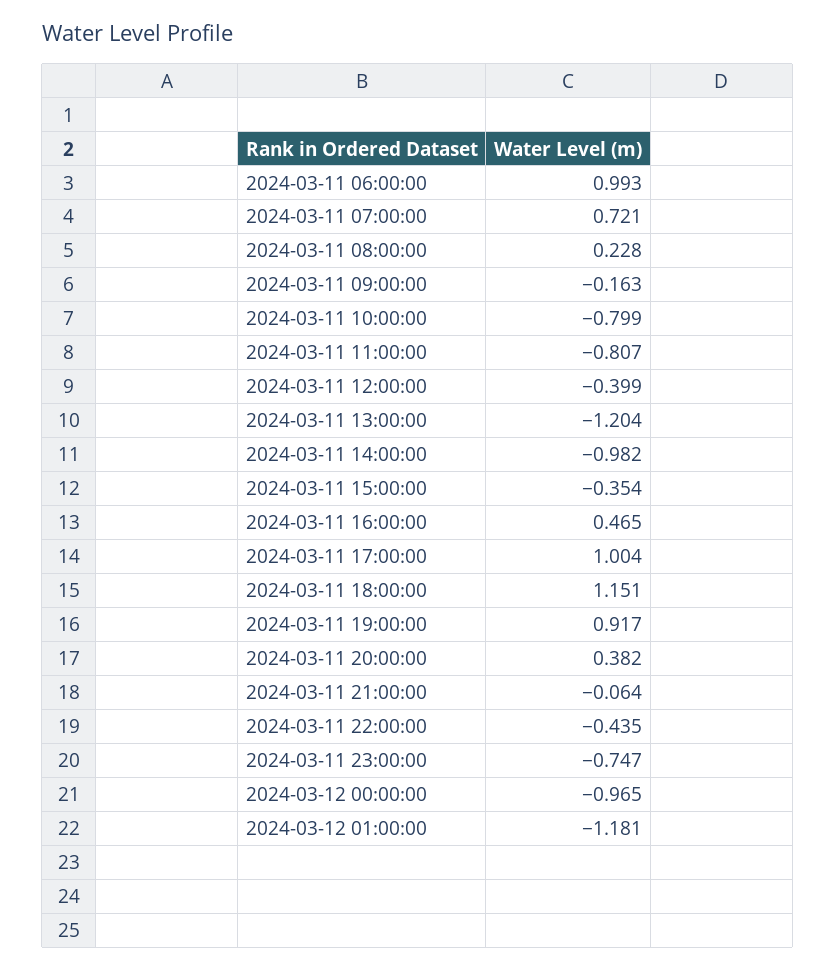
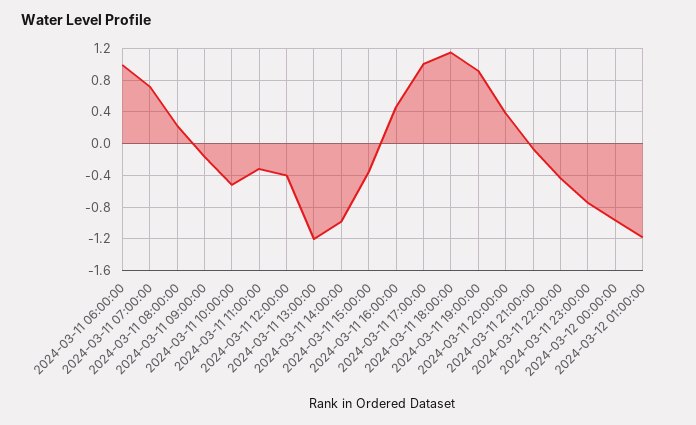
  {
    "2024-03-11 06:00:00": 0.993,
    "2024-03-11 07:00:00": 0.721,
    "2024-03-11 08:00:00": 0.228,
    "2024-03-11 09:00:00": -0.163,
-   "2024-03-11 10:00:00": -0.799,
+   "2024-03-11 10:00:00": -0.5,
-   "2024-03-11 11:00:00": -0.807,
+   "2024-03-11 11:00:00": -0.3,
    "2024-03-11 12:00:00": -0.399,
    "2024-03-11 13:00:00": -1.204,
    "2024-03-11 14:00:00": -0.982,
    "2024-03-11 15:00:00": -0.354,
    "2024-03-11 16:00:00": 0.465,
    "2024-03-11 17:00:00": 1.004,
    "2024-03-11 18:00:00": 1.151,
    "2024-03-11 19:00:00": 0.917,
    "2024-03-11 20:00:00": 0.382,
    "2024-03-11 21:00:00": -0.064,
    "2024-03-11 22:00:00": -0.435,
    "2024-03-11 23:00:00": -0.747,
    "2024-03-12 00:00:00": -0.965,
    "2024-03-12 01:00:00": -1.181
  }

